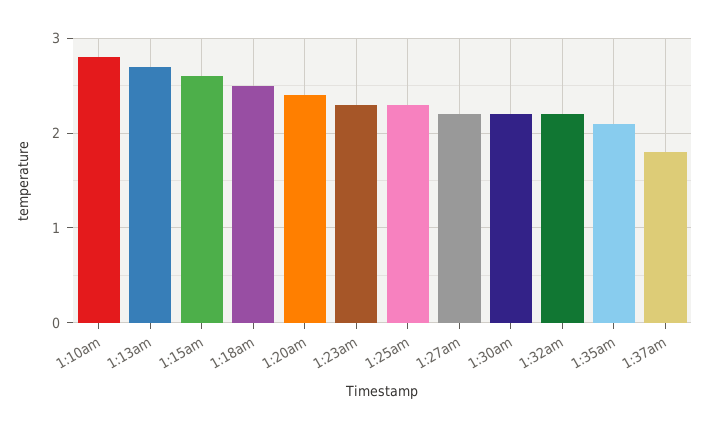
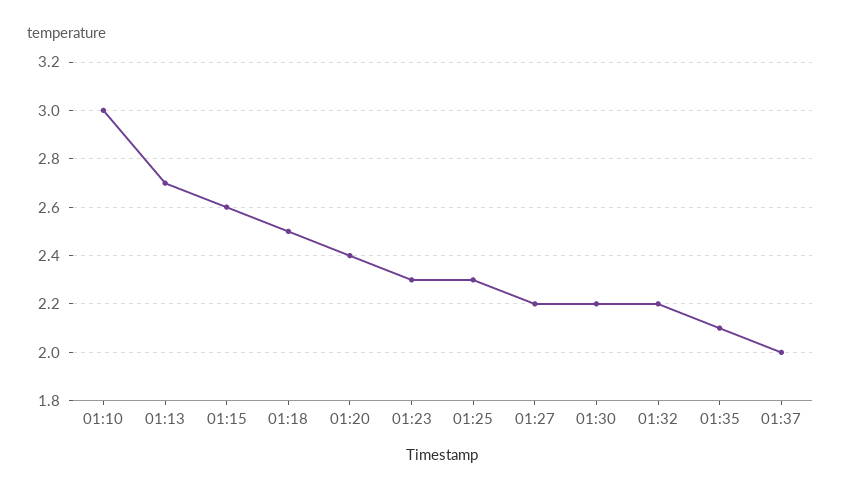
  {
-   "1:10am": 2.8,
+   "1:10am": 3,
    "1:13am": 2.7,
    "1:15am": 2.6,
    "1:18am": 2.5,
    "1:20am": 2.4,
    "1:23am": 2.3,
    "1:25am": 2.3,
    "1:27am": 2.2,
    "1:30am": 2.2,
    "1:32am": 2.2,
    "1:35am": 2.1,
-   "1:37am": 1.8
+   "1:37am": 2
  }

